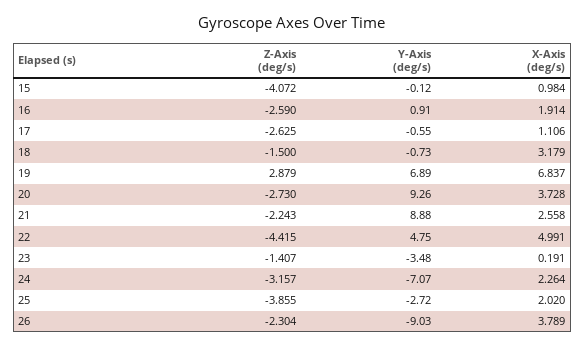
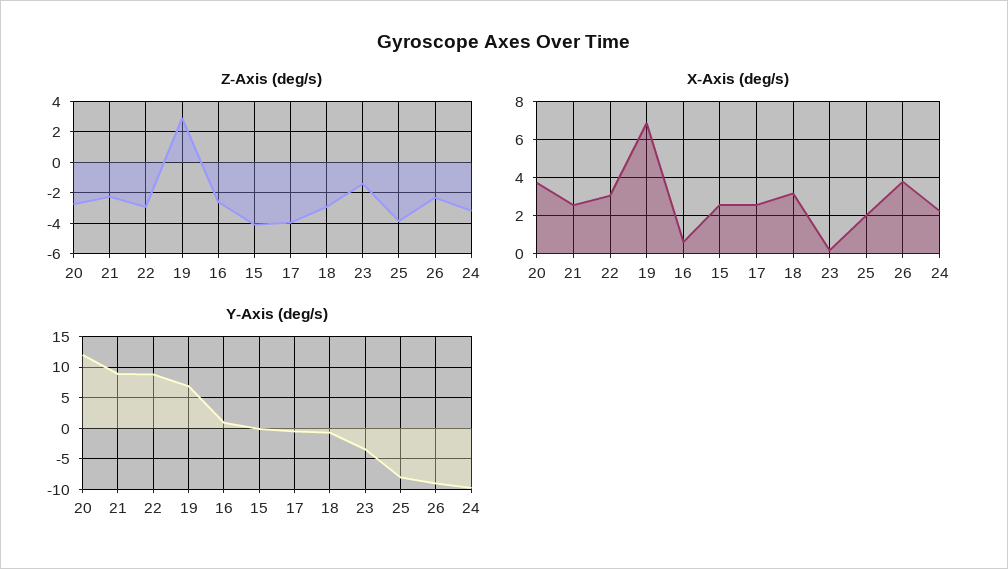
  {
    "Z-Axis (deg/s)": {
      "15": -4.072,
      "16": -2.59,
-     "17": -2.625,
+     "17": -4,
-     "18": -1.5,
+     "18": -3,
      "19": 2.879,
      "20": -2.73,
      "21": -2.243,
-     "22": -4.415,
+     "22": -3,
      "23": -1.407,
      "24": -3.157,
      "25": -3.855,
      "26": -2.304
    },
    "Y-Axis (deg/s)": {
      "15": -0.12,
      "16": 0.91,
      "17": -0.55,
      "18": -0.73,
      "19": 6.89,
-     "20": 9.26,
+     "20": 12,
      "21": 8.88,
-     "22": 4.75,
+     "22": 9,
      "23": -3.48,
-     "24": -7.07,
+     "24": -10,
-     "25": -2.72,
+     "25": -8,
      "26": -9.03
    },
    "X-Axis (deg/s)": {
-     "15": 0.984,
+     "15": 2.5,
-     "16": 1.914,
+     "16": 0.5,
-     "17": 1.106,
+     "17": 2.5,
      "18": 3.179,
      "19": 6.837,
      "20": 3.728,
      "21": 2.558,
-     "22": 4.991,
+     "22": 3,
      "23": 0.191,
      "24": 2.264,
      "25": 2.02,
      "26": 3.789
    }
  }

